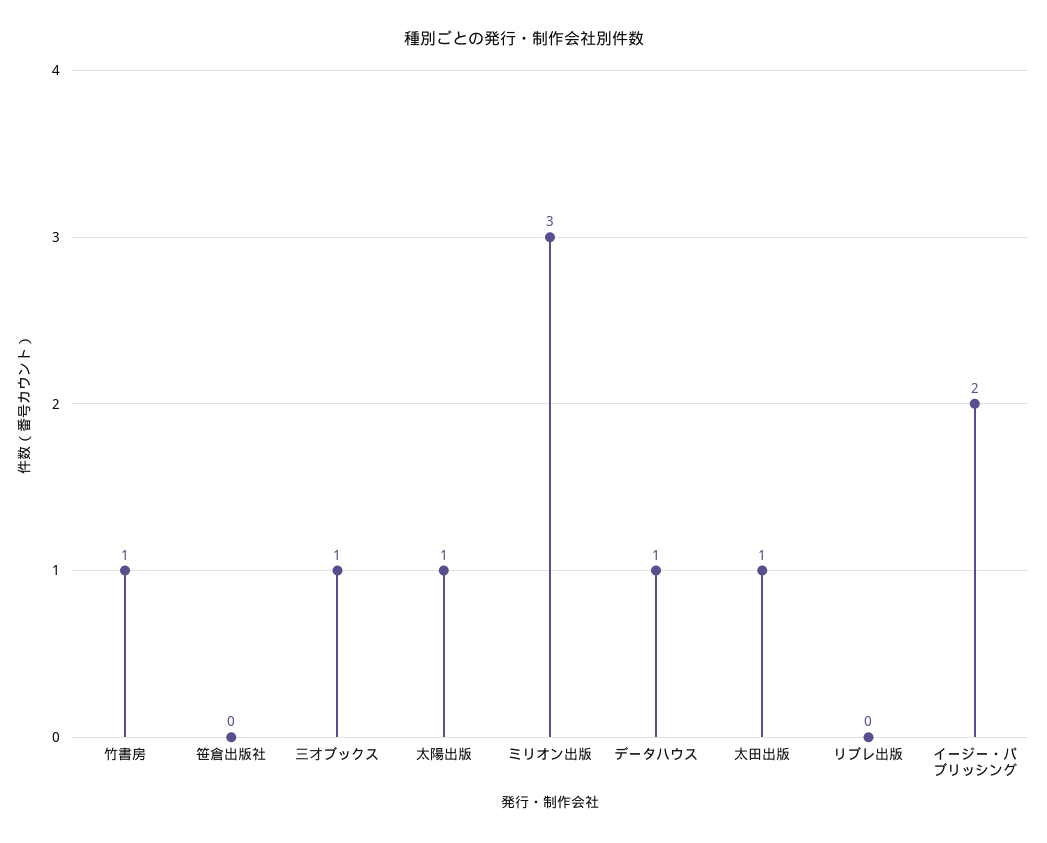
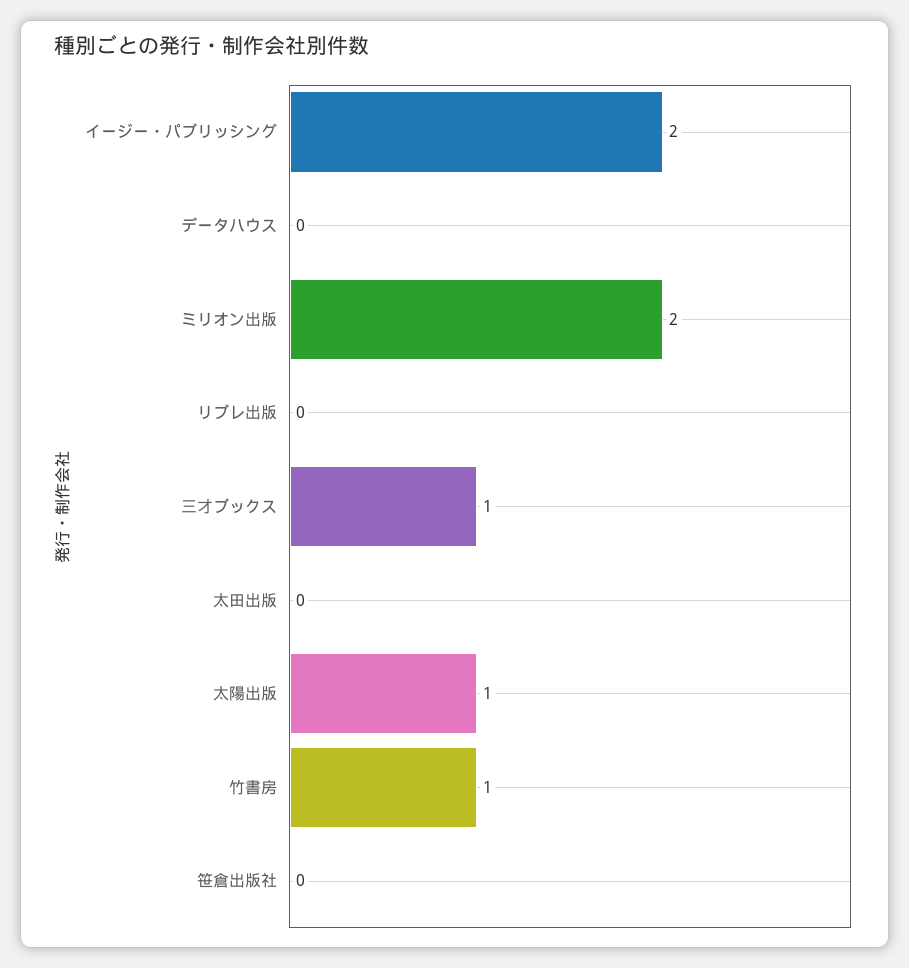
  {
    "竹書房": 1,
    "笹倉出版社": 0,
    "三才ブックス": 1,
    "太陽出版": 1,
-   "ミリオン出版": 3,
+   "ミリオン出版": 2,
-   "データハウス": 1,
+   "データハウス": 0,
-   "太田出版": 1,
+   "太田出版": 0,
    "リブレ出版": 0,
    "イージー・パブリッシング": 2
  }

